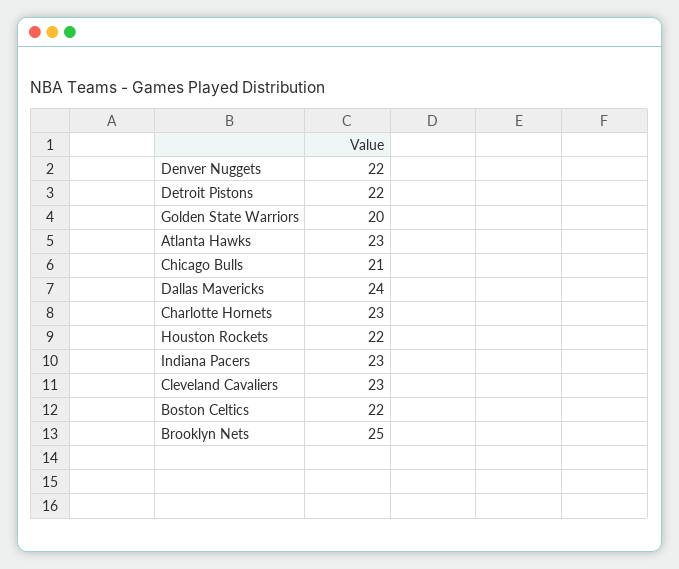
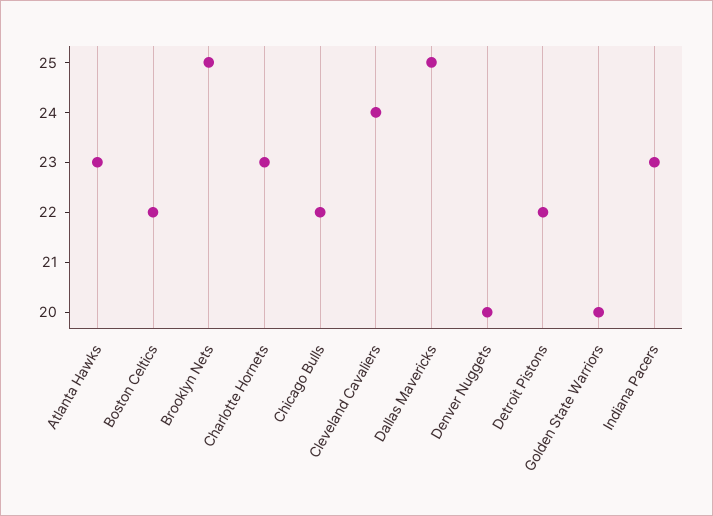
  {
-   "Denver Nuggets": 22,
+   "Denver Nuggets": 20,
    "Detroit Pistons": 22,
    "Golden State Warriors": 20,
    "Atlanta Hawks": 23,
-   "Chicago Bulls": 21,
+   "Chicago Bulls": 22,
-   "Dallas Mavericks": 24,
+   "Dallas Mavericks": 25,
    "Charlotte Hornets": 23,
-   "Houston Rockets": 22,
    "Indiana Pacers": 23,
-   "Cleveland Cavaliers": 23,
+   "Cleveland Cavaliers": 24,
    "Boston Celtics": 22,
    "Brooklyn Nets": 25
  }

